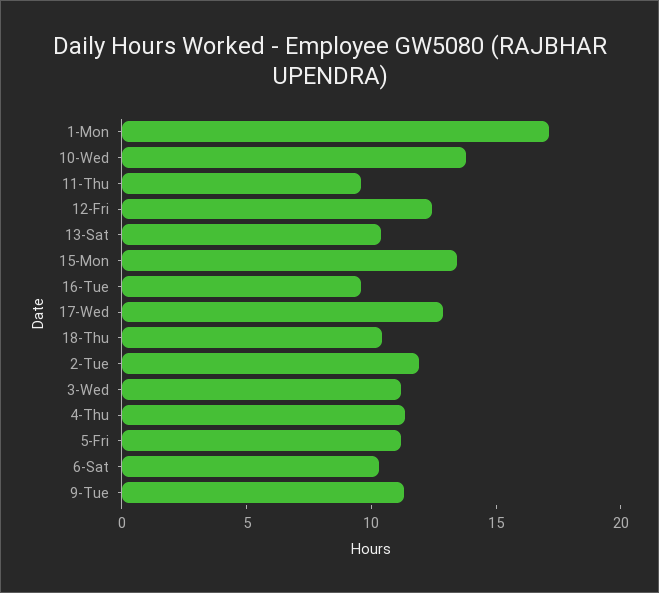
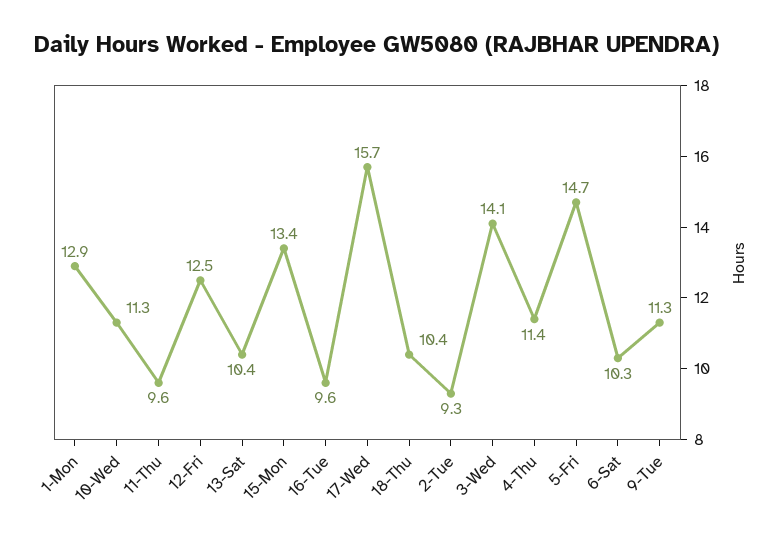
  {
-   "1-Mon": 17,
+   "1-Mon": 12.9,
-   "10-Wed": 14,
+   "10-Wed": 11.3,
    "11-Thu": 9.6,
    "12-Fri": 12.5,
    "13-Sat": 10.4,
    "15-Mon": 13.4,
    "16-Tue": 9.6,
-   "17-Wed": 13,
+   "17-Wed": 15.7,
    "18-Thu": 10.4,
-   "2-Tue": 12,
+   "2-Tue": 9.3,
-   "3-Wed": 11,
+   "3-Wed": 14.1,
    "4-Thu": 11.4,
-   "5-Fri": 11,
+   "5-Fri": 14.7,
    "6-Sat": 10.3,
    "9-Tue": 11.3
  }

